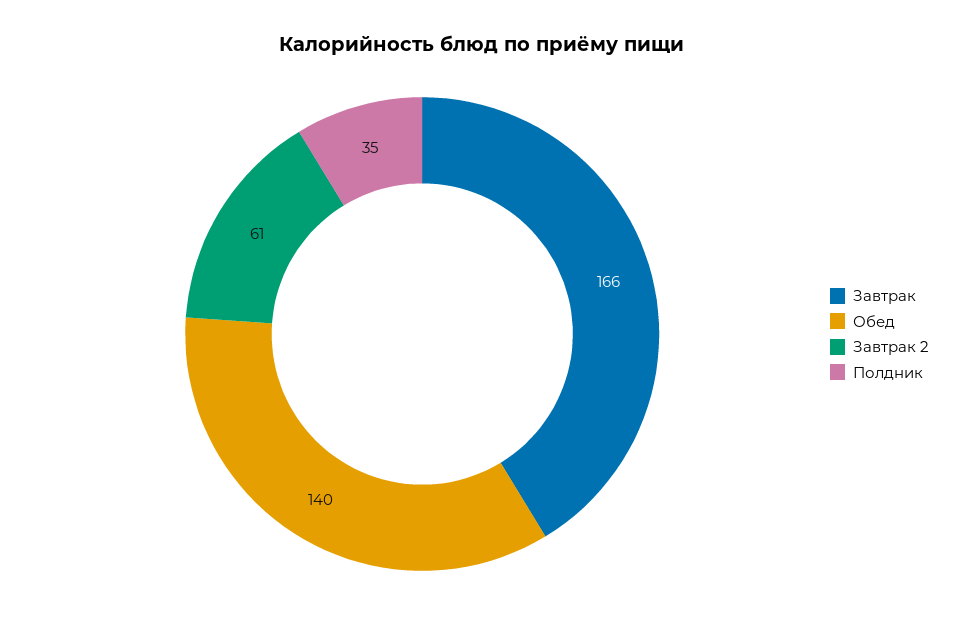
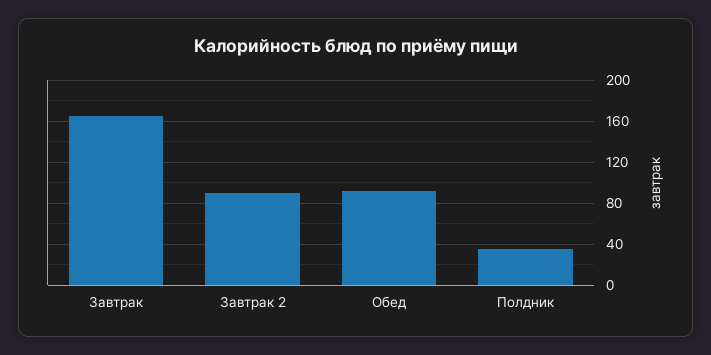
  {
    "Завтрак": 166,
-   "Обед": 140,
+   "Обед": 90,
-   "Завтрак 2": 61,
+   "Завтрак 2": 90,
    "Полдник": 35
  }

